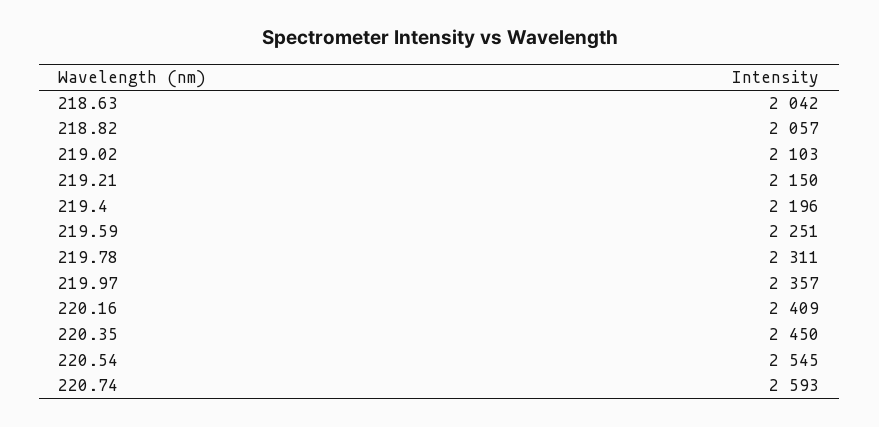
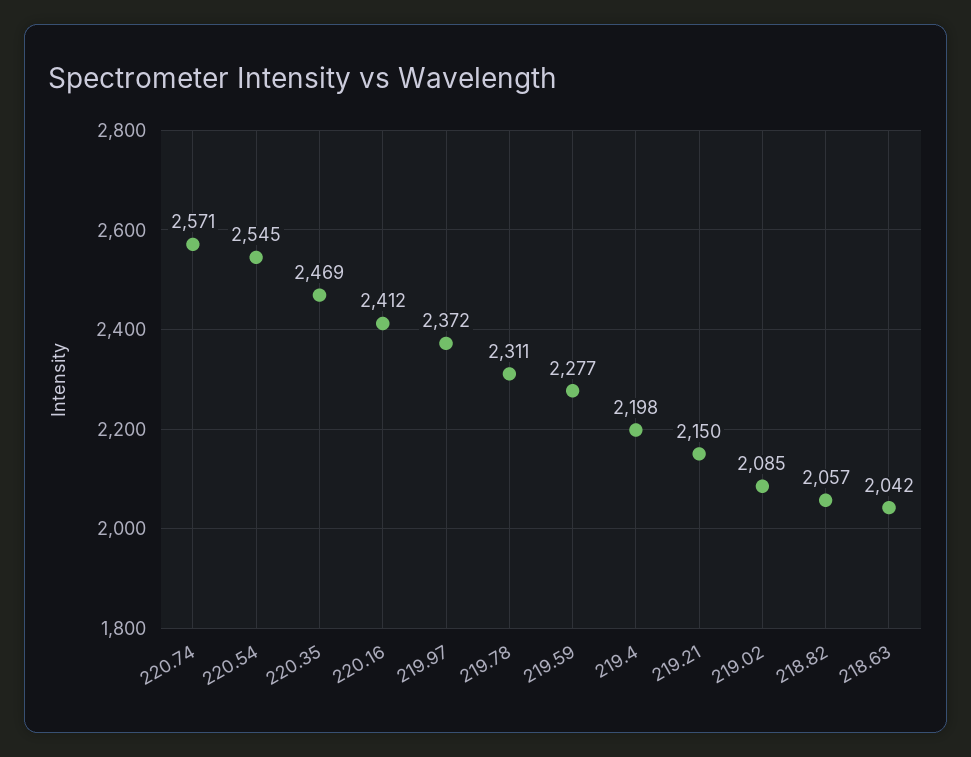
  {
    "218.63": 2042,
    "218.82": 2057,
-   "219.02": 2103,
+   "219.02": 2085,
    "219.21": 2150,
-   "219.4": 2196,
+   "219.4": 2198,
-   "219.59": 2251,
+   "219.59": 2277,
    "219.78": 2311,
-   "219.97": 2357,
+   "219.97": 2372,
-   "220.16": 2409,
+   "220.16": 2412,
-   "220.35": 2450,
+   "220.35": 2469,
    "220.54": 2545,
-   "220.74": 2593
+   "220.74": 2571
  }

